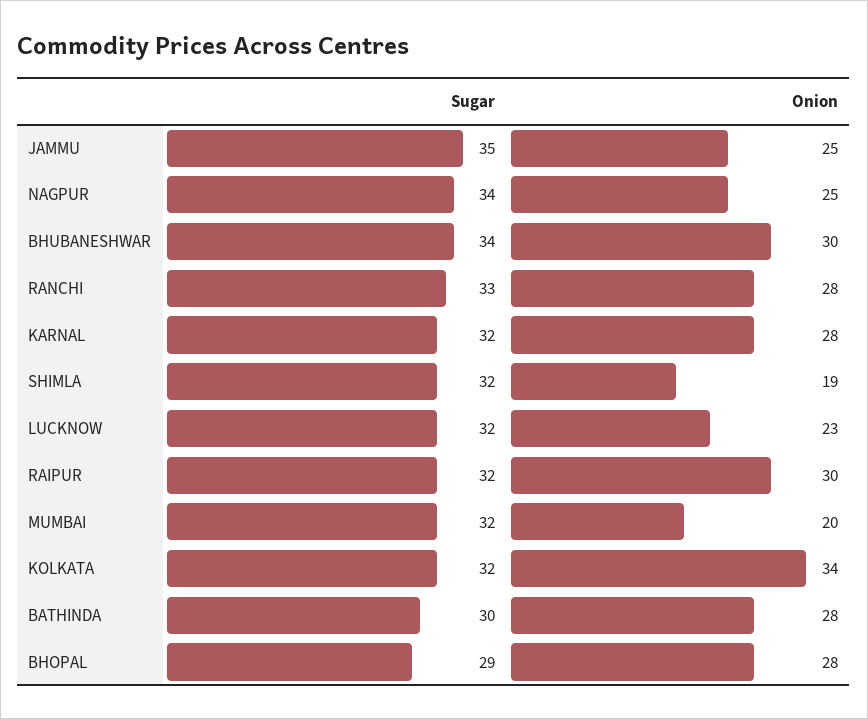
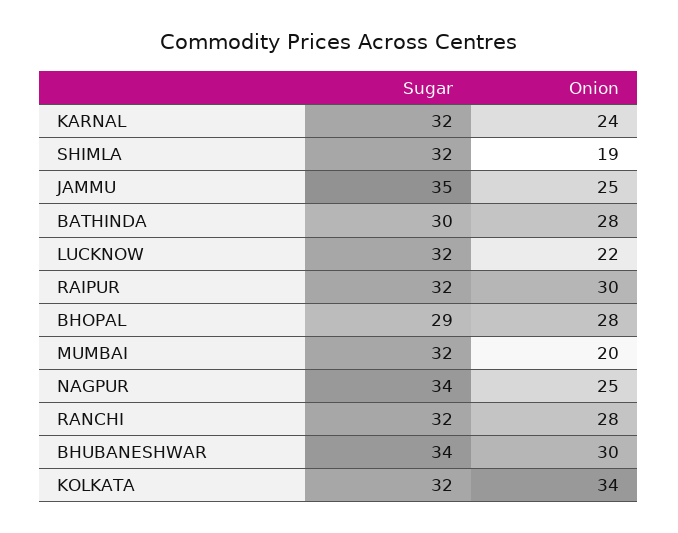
  {
    "Sugar": {
      "JAMMU": 35,
      "NAGPUR": 34,
      "BHUBANESHWAR": 34,
-     "RANCHI": 33,
+     "RANCHI": 32,
      "KARNAL": 32,
      "SHIMLA": 32,
      "LUCKNOW": 32,
      "RAIPUR": 32,
      "MUMBAI": 32,
      "KOLKATA": 32,
      "BATHINDA": 30,
      "BHOPAL": 29
    },
    "Onion": {
      "JAMMU": 25,
      "NAGPUR": 25,
      "BHUBANESHWAR": 30,
      "RANCHI": 28,
-     "KARNAL": 28,
+     "KARNAL": 24,
      "SHIMLA": 19,
-     "LUCKNOW": 23,
+     "LUCKNOW": 22,
      "RAIPUR": 30,
      "MUMBAI": 20,
      "KOLKATA": 34,
      "BATHINDA": 28,
      "BHOPAL": 28
    }
  }

